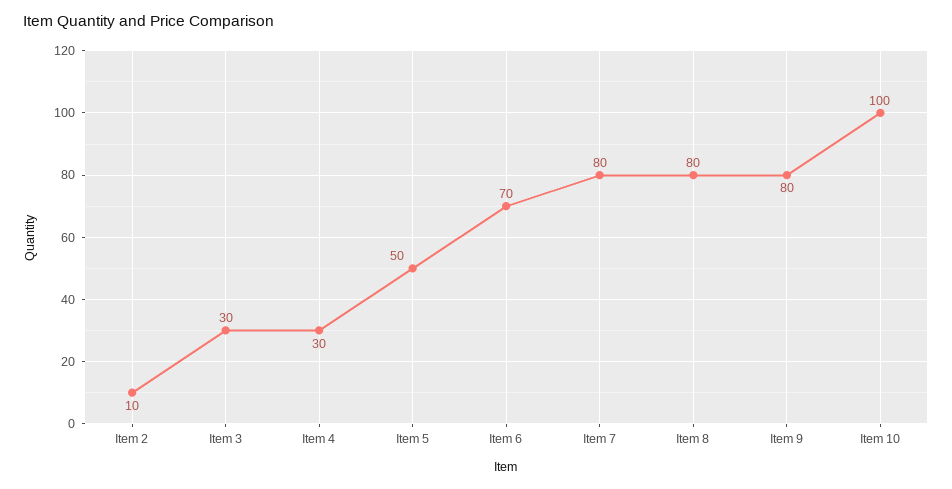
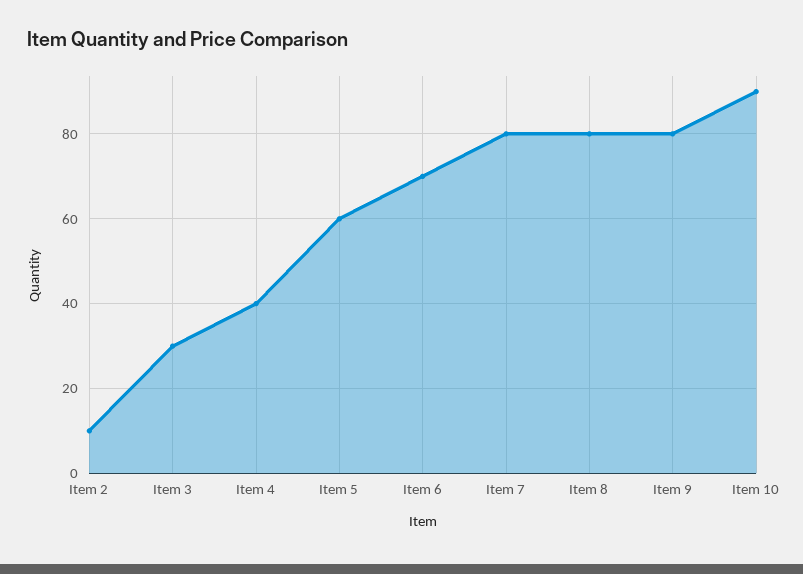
  {
    "Item 2": 10,
    "Item 3": 30,
-   "Item 4": 30,
+   "Item 4": 40,
-   "Item 5": 50,
+   "Item 5": 60,
    "Item 6": 70,
    "Item 7": 80,
    "Item 8": 80,
    "Item 9": 80,
-   "Item 10": 100
+   "Item 10": 90
  }

